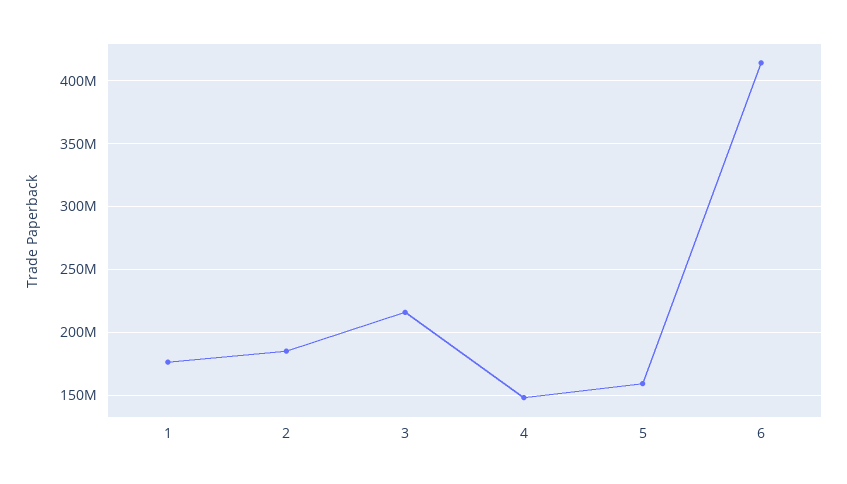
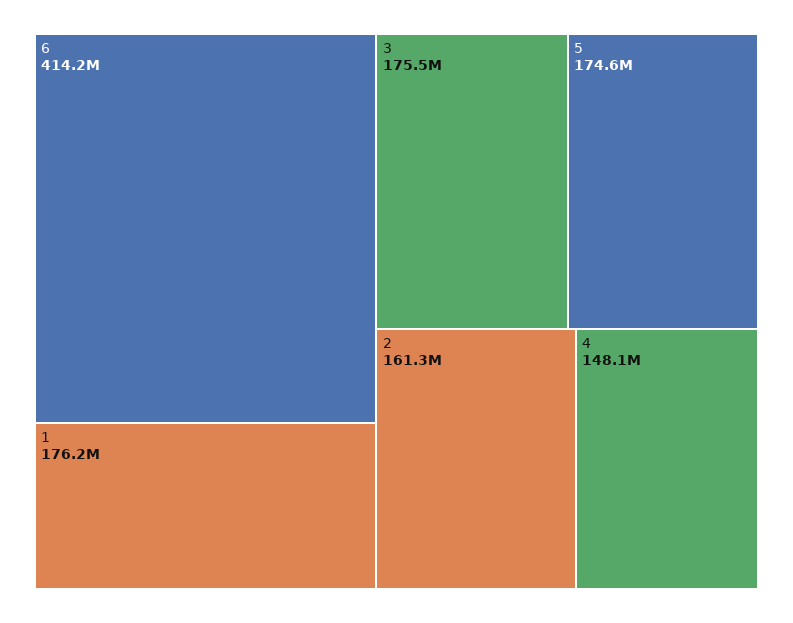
  {
    "1": 176200000,
-   "2": 185000000,
+   "2": 161300000,
-   "3": 215000000,
+   "3": 175500000,
    "4": 148100000,
-   "5": 160000000,
+   "5": 174600000,
    "6": 414200000
  }

